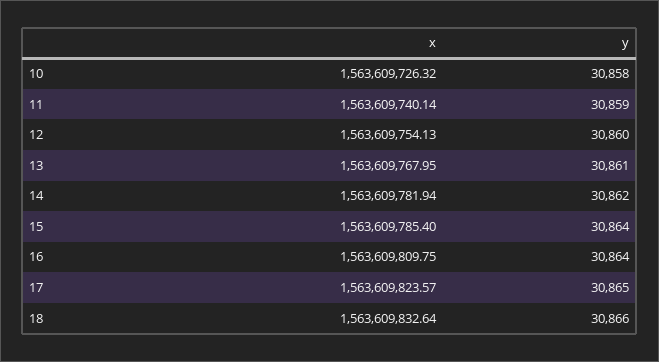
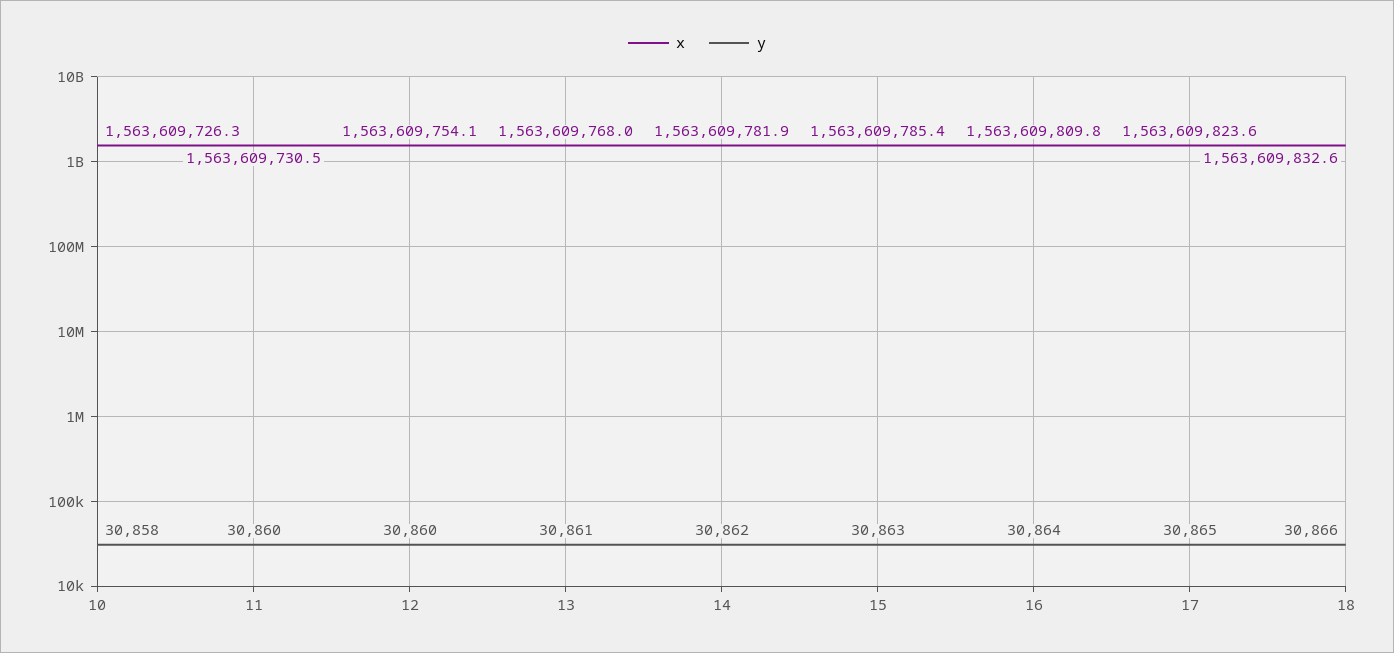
  {
    "x": {
      "10": 1563609726.32,
-     "11": 1563609740.14,
+     "11": 1563609730.5,
      "12": 1563609754.13,
      "13": 1563609767.95,
      "14": 1563609781.94,
      "15": 1563609785.4,
      "16": 1563609809.75,
      "17": 1563609823.57,
      "18": 1563609832.64
    },
    "y": {
      "10": 30858,
-     "11": 30859,
+     "11": 30860,
      "12": 30860,
      "13": 30861,
      "14": 30862,
-     "15": 30864,
+     "15": 30863,
      "16": 30864,
      "17": 30865,
      "18": 30866
    }
  }

